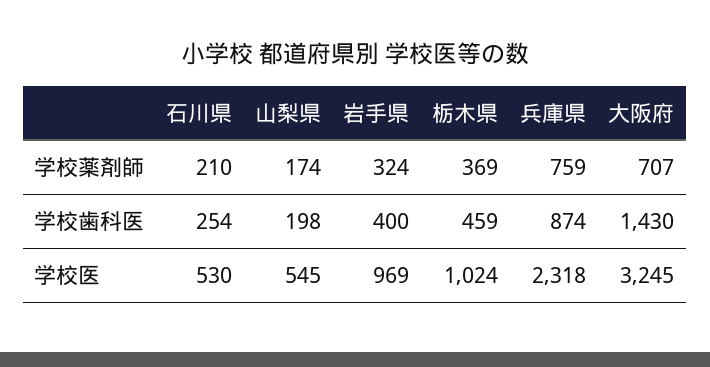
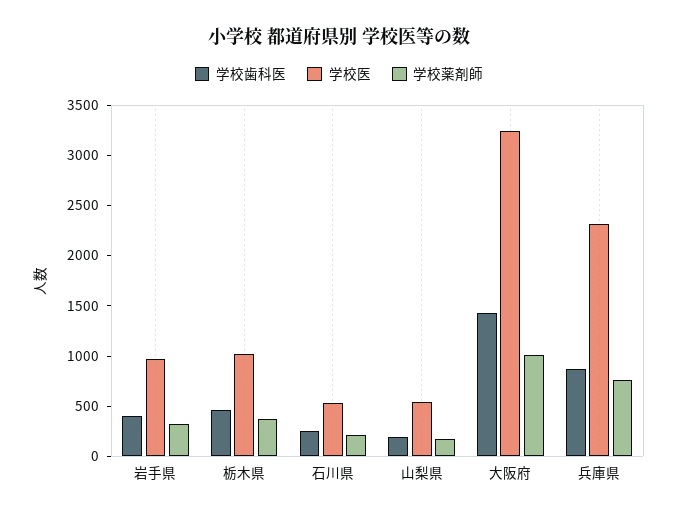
  {
    "学校薬剤師": {
      "石川県": 210,
      "山梨県": 174,
      "岩手県": 324,
      "栃木県": 369,
      "兵庫県": 759,
-     "大阪府": 707
+     "大阪府": 1000
    },
    "学校歯科医": {
      "石川県": 254,
      "山梨県": 198,
      "岩手県": 400,
      "栃木県": 459,
      "兵庫県": 874,
      "大阪府": 1430
    },
    "学校医": {
      "石川県": 530,
      "山梨県": 545,
      "岩手県": 969,
      "栃木県": 1024,
      "兵庫県": 2318,
      "大阪府": 3245
    }
  }

